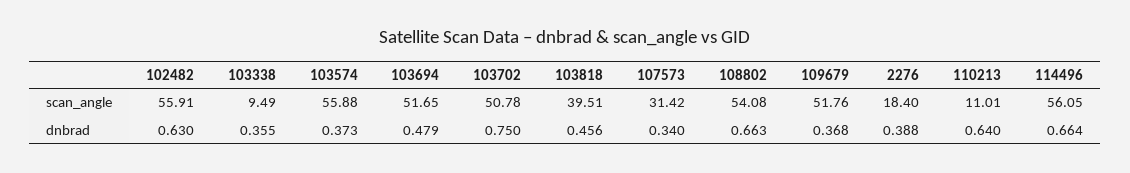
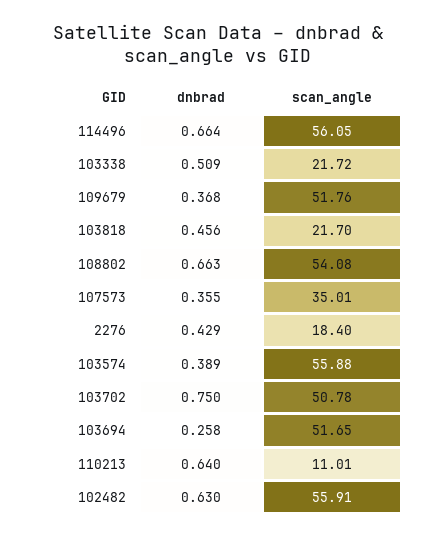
  {
    "102482": {
      "scan_angle": 55.91,
      "dnbrad": 0.63
    },
    "103338": {
-     "scan_angle": 9.49,
+     "scan_angle": 21.72,
-     "dnbrad": 0.355
+     "dnbrad": 0.509
    },
    "103574": {
      "scan_angle": 55.88,
-     "dnbrad": 0.373
+     "dnbrad": 0.389
    },
    "103694": {
      "scan_angle": 51.65,
-     "dnbrad": 0.479
+     "dnbrad": 0.258
    },
    "103702": {
      "scan_angle": 50.78,
      "dnbrad": 0.75
    },
    "103818": {
-     "scan_angle": 39.51,
+     "scan_angle": 21.7,
      "dnbrad": 0.456
    },
    "107573": {
-     "scan_angle": 31.42,
+     "scan_angle": 35.01,
-     "dnbrad": 0.34
+     "dnbrad": 0.355
    },
    "108802": {
      "scan_angle": 54.08,
      "dnbrad": 0.663
    },
    "109679": {
      "scan_angle": 51.76,
      "dnbrad": 0.368
    },
    "2276": {
      "scan_angle": 18.4,
-     "dnbrad": 0.388
+     "dnbrad": 0.429
    },
    "110213": {
      "scan_angle": 11.01,
      "dnbrad": 0.64
    },
    "114496": {
      "scan_angle": 56.05,
      "dnbrad": 0.664
    }
  }

